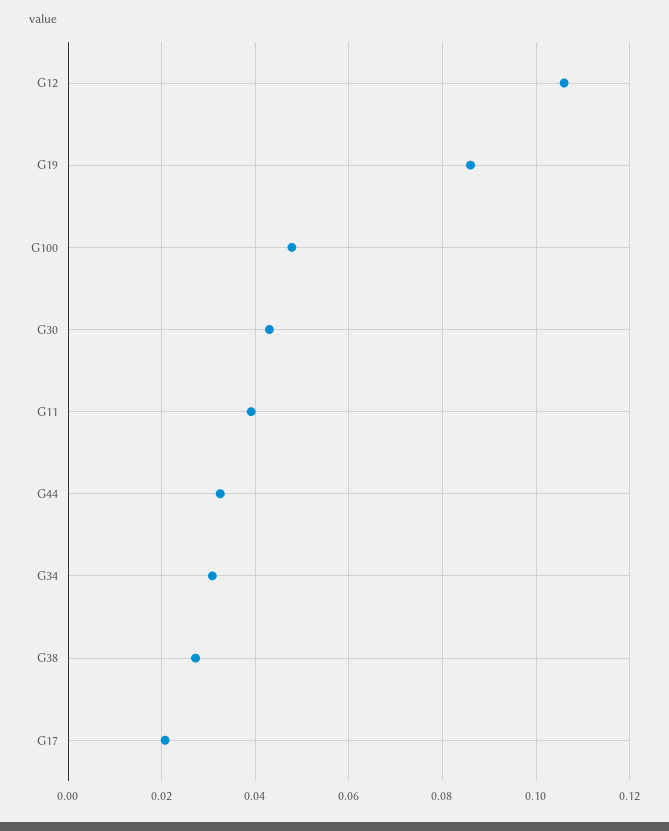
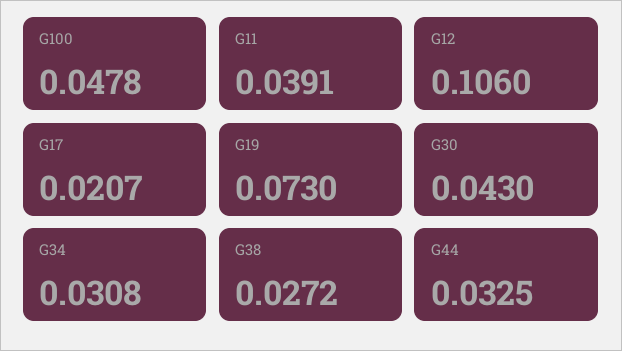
  {
    "G12": 0.106,
-   "G19": 0.086,
+   "G19": 0.073,
    "G100": 0.0478,
    "G30": 0.043,
    "G11": 0.0391,
    "G44": 0.0325,
    "G34": 0.0308,
    "G38": 0.0272,
    "G17": 0.0207
  }

